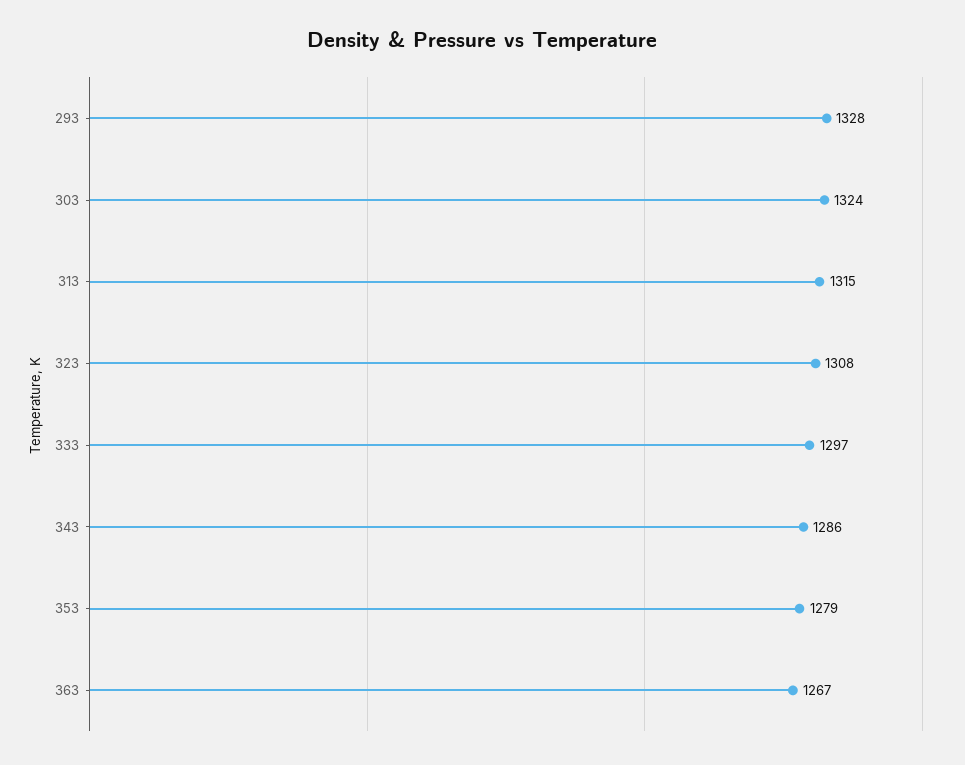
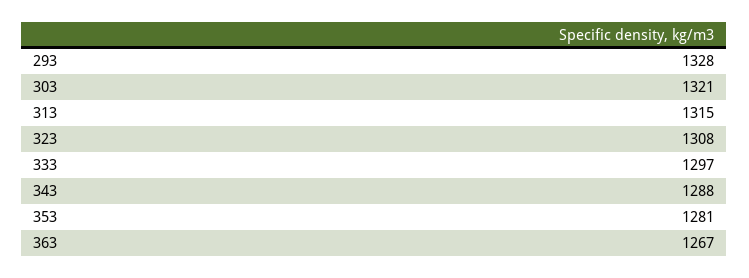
  {
    "293": 1328,
-   "303": 1324,
+   "303": 1321,
    "313": 1315,
    "323": 1308,
    "333": 1297,
-   "343": 1286,
+   "343": 1288,
-   "353": 1279,
+   "353": 1281,
    "363": 1267
  }

